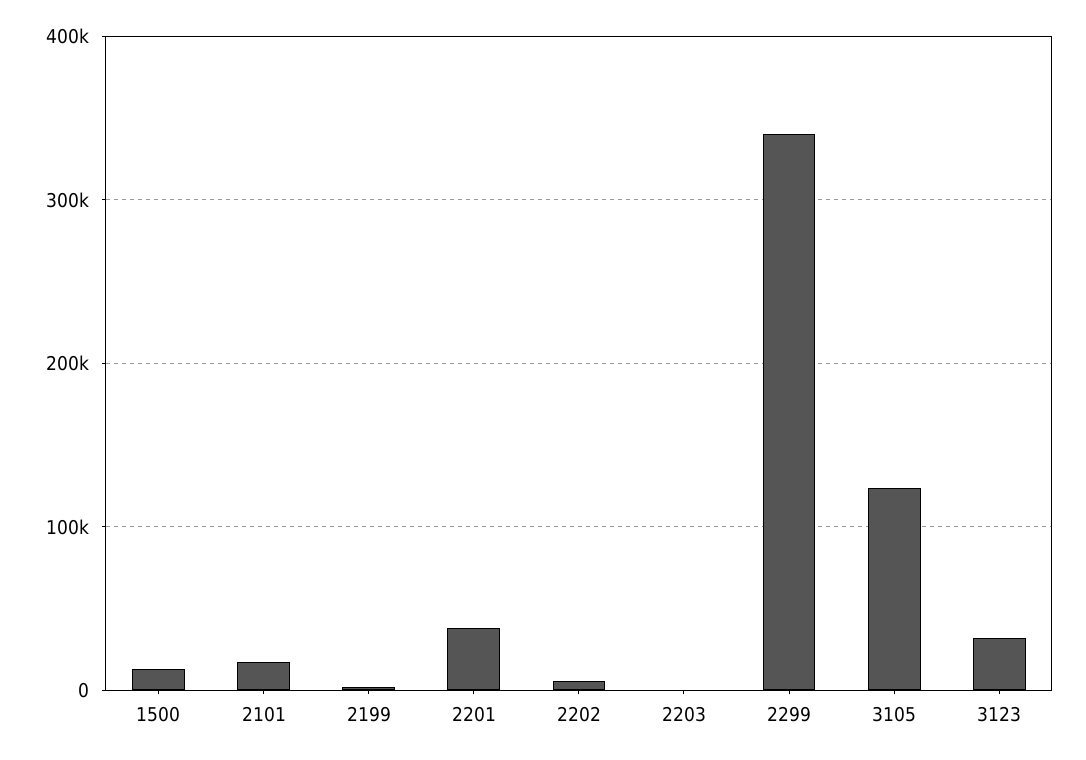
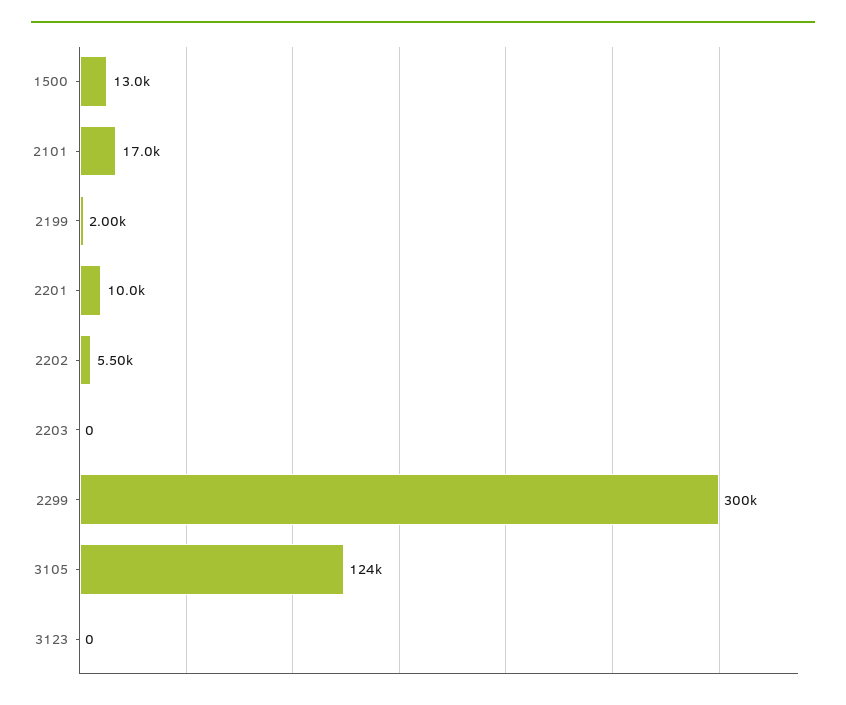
  {
    "1500": 13000,
    "2101": 17000,
    "2199": 2000,
-   "2201": 40000,
+   "2201": 10000,
    "2202": 5500,
    "2203": 0,
-   "2299": 340000,
+   "2299": 300000,
    "3105": 124000,
-   "3123": 30000
+   "3123": 0
  }

